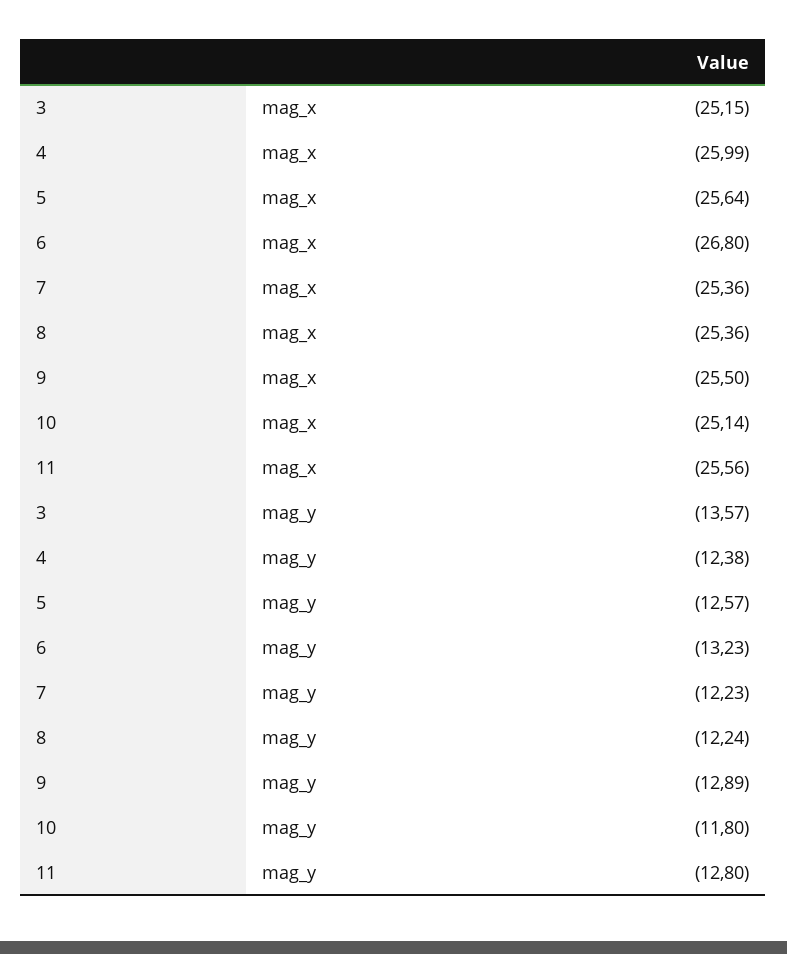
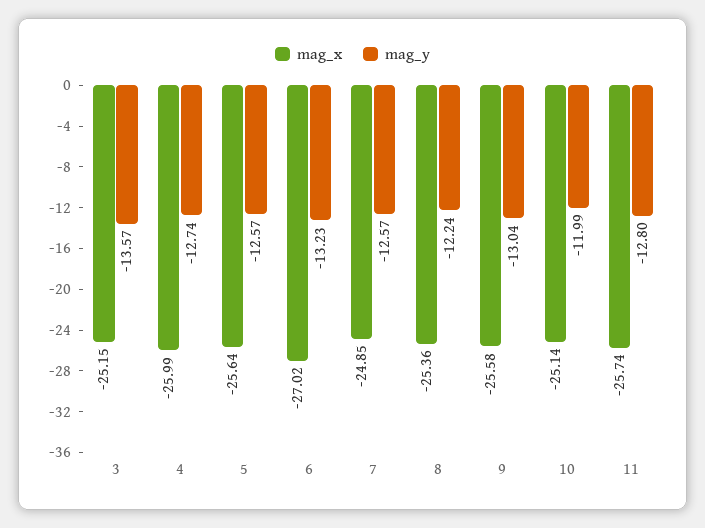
  {
    "mag_x": {
      "3": -25.15,
      "4": -25.99,
      "5": -25.64,
-     "6": -26.8,
+     "6": -27.02,
-     "7": -25.36,
+     "7": -24.85,
      "8": -25.36,
-     "9": -25.5,
+     "9": -25.58,
      "10": -25.14,
-     "11": -25.56
+     "11": -25.74
    },
    "mag_y": {
      "3": -13.57,
-     "4": -12.38,
+     "4": -12.74,
      "5": -12.57,
      "6": -13.23,
-     "7": -12.23,
+     "7": -12.57,
      "8": -12.24,
-     "9": -12.89,
+     "9": -13.04,
-     "10": -11.8,
+     "10": -11.99,
      "11": -12.8
    }
  }

